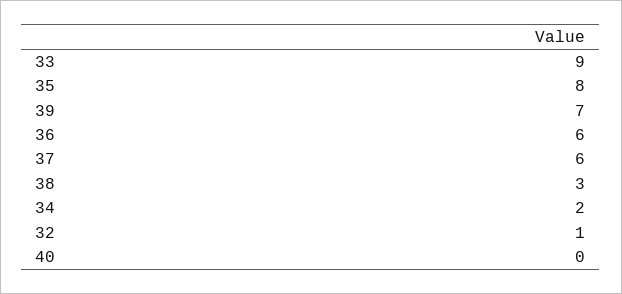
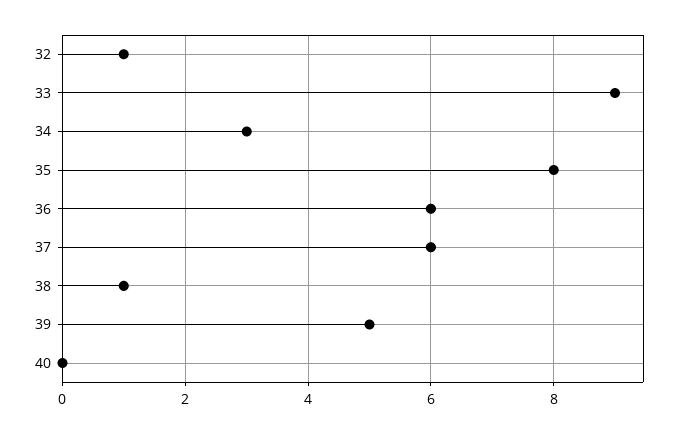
  {
    "33": 9,
    "35": 8,
-   "39": 7,
+   "39": 5,
    "36": 6,
    "37": 6,
-   "38": 3,
+   "38": 1,
-   "34": 2,
+   "34": 3,
    "32": 1,
    "40": 0
  }

